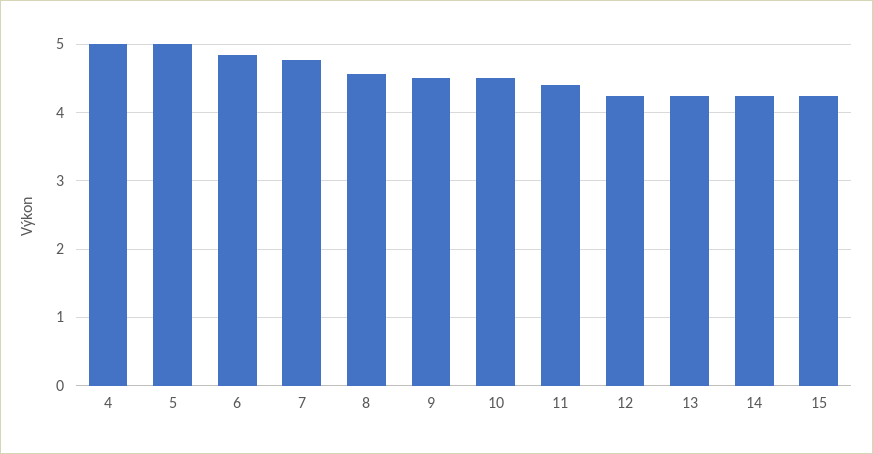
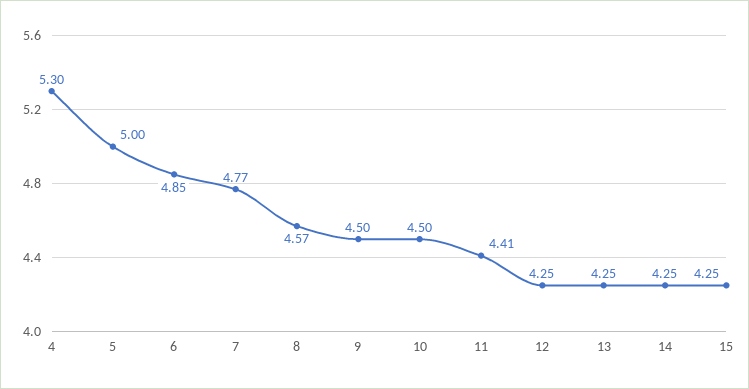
  {
-   "4": 5,
+   "4": 5.3,
    "5": 5,
    "6": 4.85,
    "7": 4.77,
    "8": 4.57,
    "9": 4.5,
    "10": 4.5,
    "11": 4.41,
    "12": 4.25,
    "13": 4.25,
    "14": 4.25,
    "15": 4.25
  }

